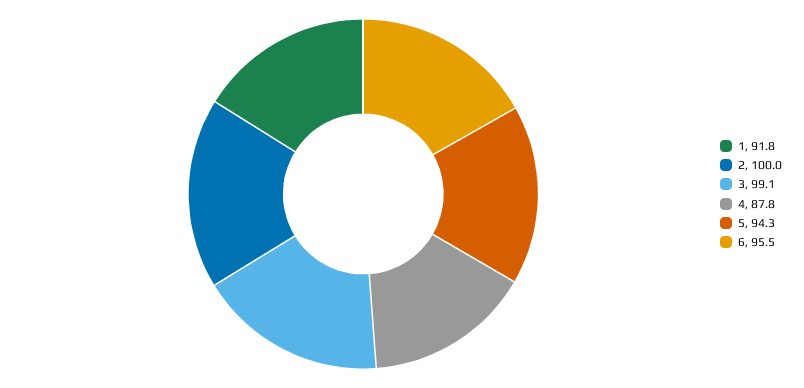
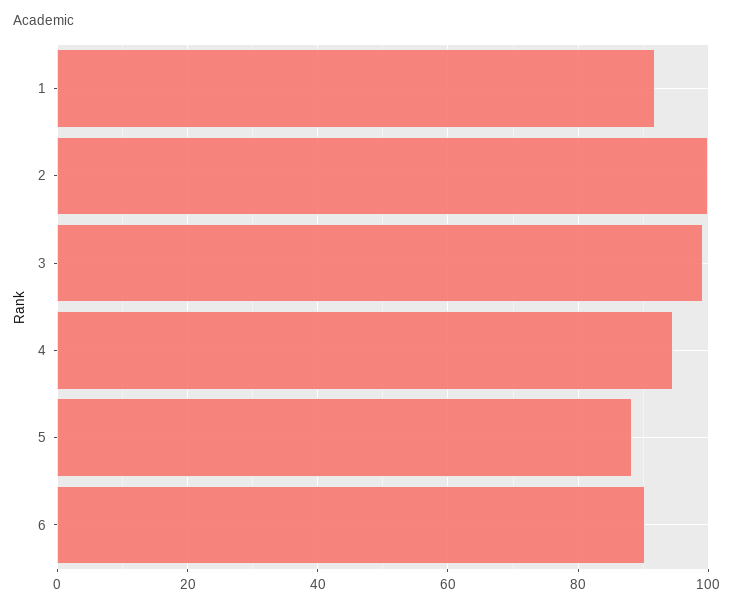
  {
    "1": 91.8,
    "2": 100,
    "3": 99.1,
-   "4": 87.8,
+   "4": 94,
-   "5": 94.3,
+   "5": 88,
-   "6": 95.5
+   "6": 90
  }

